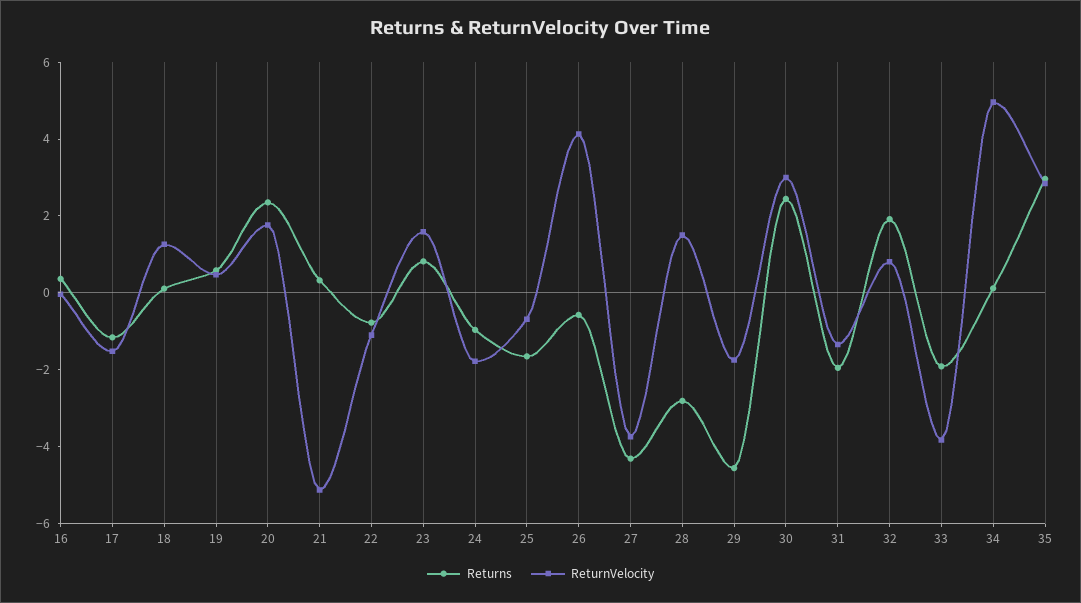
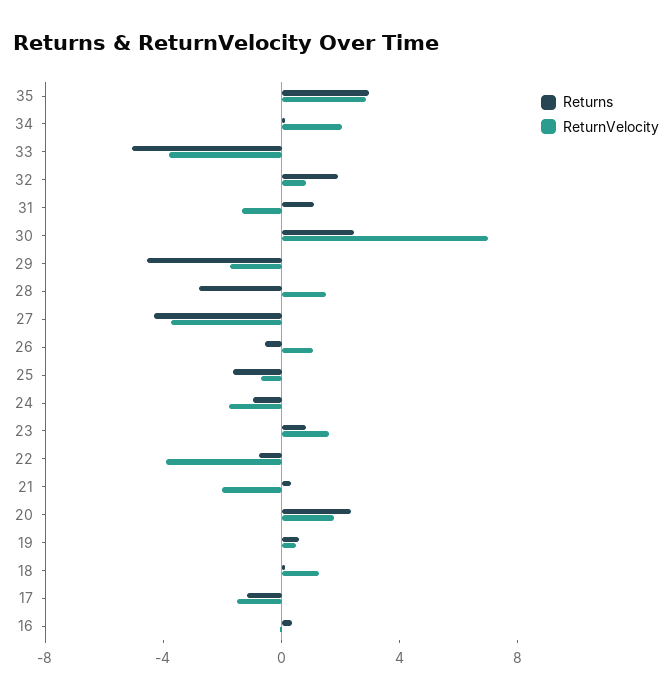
  {
    "Returns": {
      "16": 0.5,
      "17": -1,
      "18": 0,
      "19": 0.5,
      "20": 2.5,
      "21": 0.5,
      "22": -1,
      "23": 1,
      "24": -1,
      "25": -1.5,
      "26": -0.5,
      "27": -4.5,
      "28": -3,
      "29": -4.5,
      "30": 2.5,
-     "31": -2,
+     "31": 1,
      "32": 2,
-     "33": -2,
+     "33": -5,
      "34": 0,
      "35": 3
    },
    "ReturnVelocity": {
      "16": 0,
      "17": -1.5,
      "18": 1.5,
      "19": 0.5,
      "20": 2,
-     "21": -5,
+     "21": -2,
-     "22": -1,
+     "22": -4,
      "23": 1.5,
      "24": -2,
      "25": -0.5,
-     "26": 4,
+     "26": 1,
      "27": -3.5,
      "28": 1.5,
      "29": -1.5,
-     "30": 3,
+     "30": 7,
      "31": -1.5,
      "32": 1,
      "33": -4,
-     "34": 5,
+     "34": 2,
      "35": 3
    }
  }

